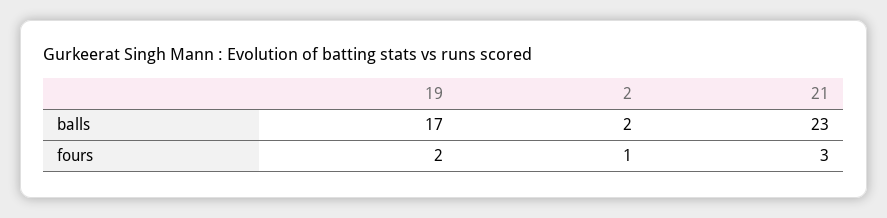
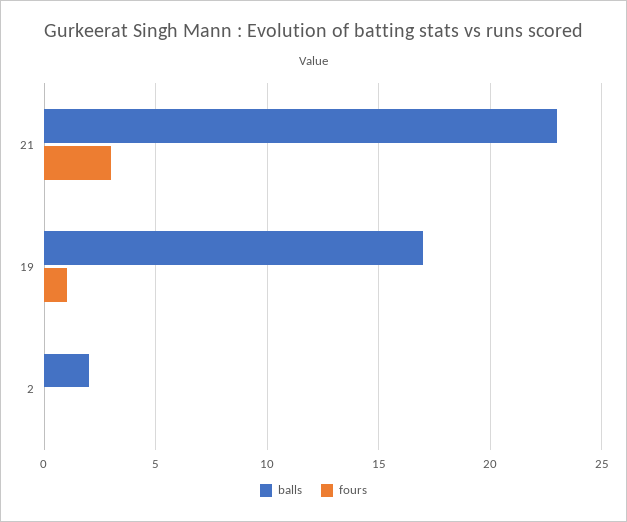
  {
    "balls": {
      "19": 17,
      "2": 2,
      "21": 23
    },
    "fours": {
-     "19": 2,
+     "19": 1,
-     "2": 1,
+     "2": 0,
      "21": 3
    }
  }

